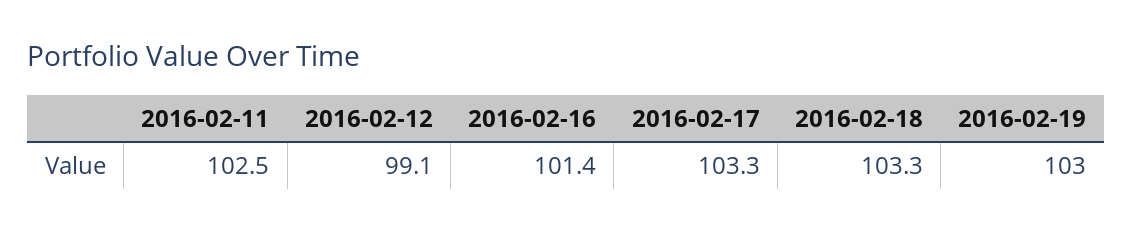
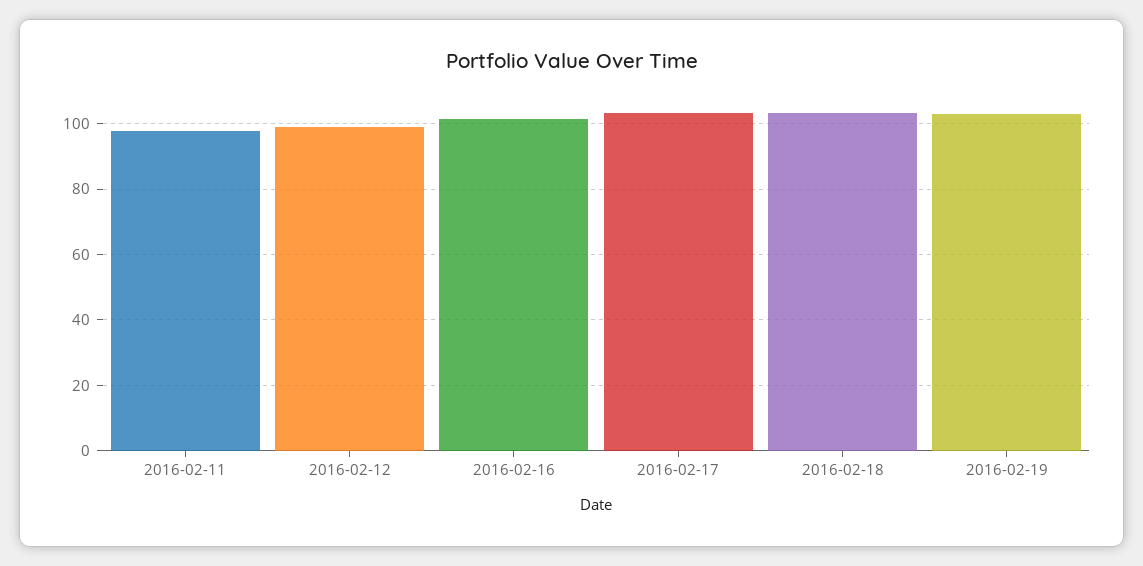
  {
-   "2016-02-11": 102.5,
+   "2016-02-11": 98,
    "2016-02-12": 99.1,
    "2016-02-16": 101.4,
    "2016-02-17": 103.3,
    "2016-02-18": 103.3,
    "2016-02-19": 103
  }

